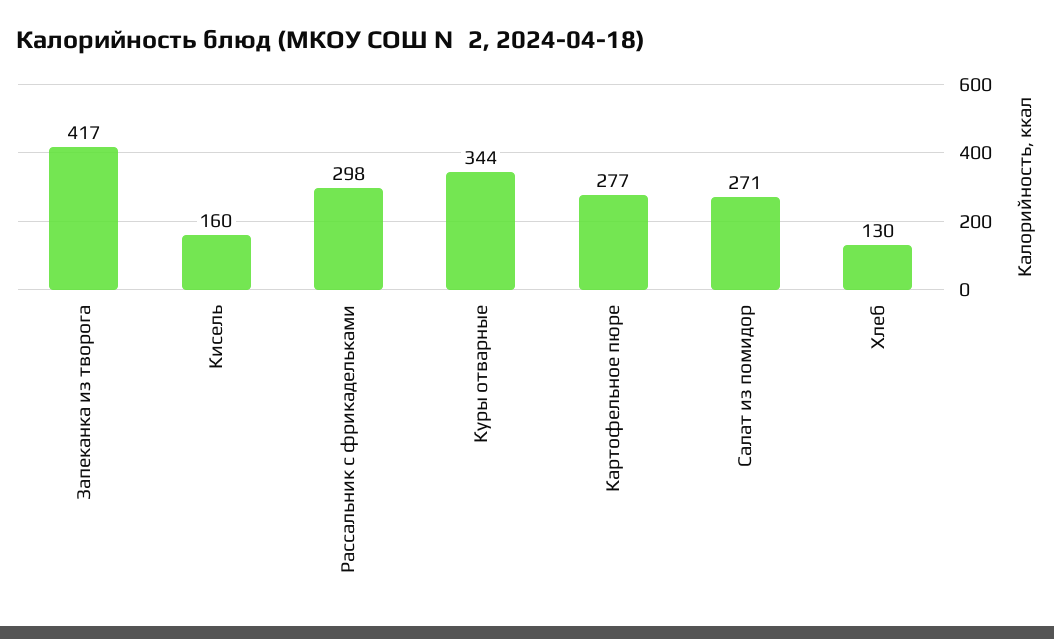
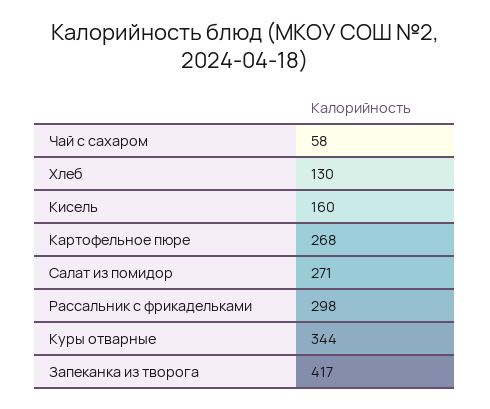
  {
    "Запеканка из творога": 417,
    "Кисель": 160,
    "Рассальник с фрикадельками": 298,
    "Куры отварные": 344,
-   "Картофельное пюре": 277,
+   "Картофельное пюре": 268,
    "Салат из помидор": 271,
-   "Хлеб": 130
+   "Хлеб": 130,
+   "Чай с сахаром": 58
  }

